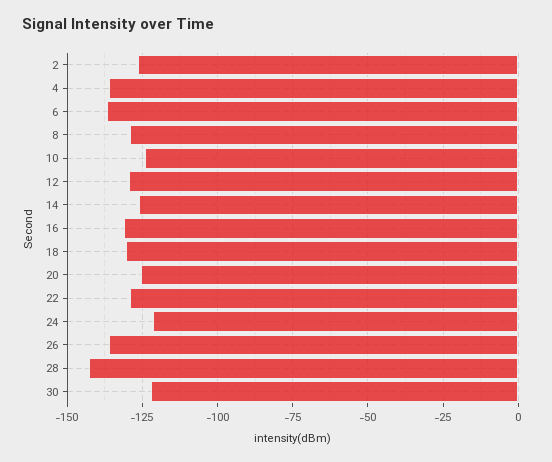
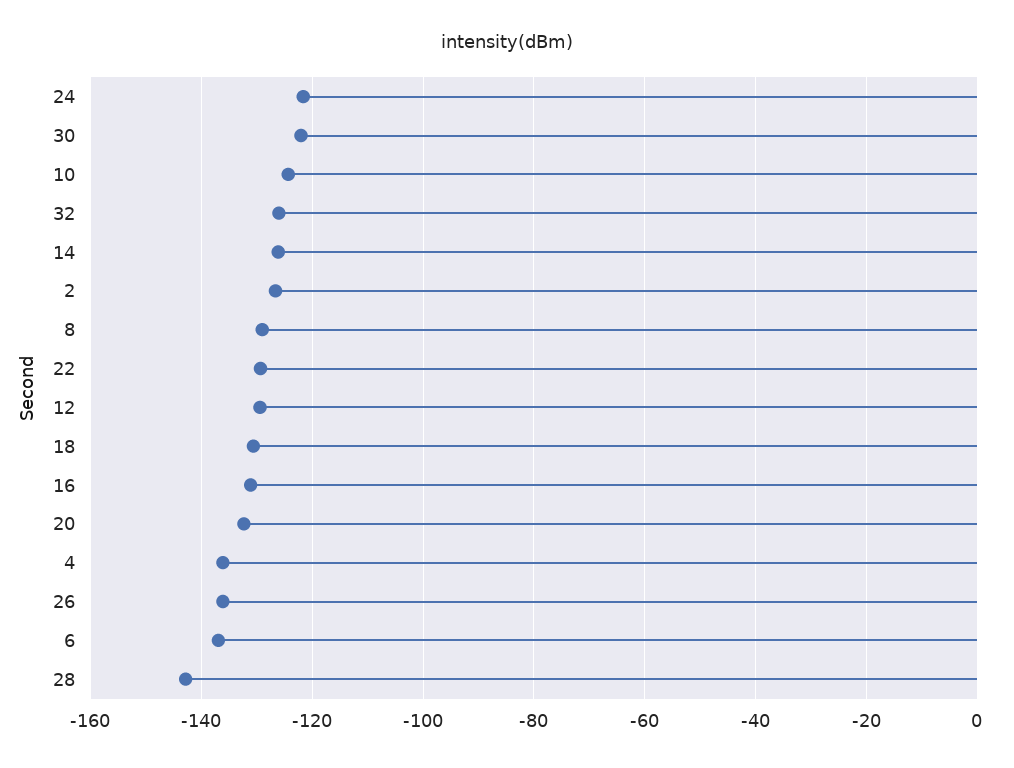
  {
    "2": -126,
    "4": -136,
    "6": -136,
    "8": -130,
    "10": -124,
    "12": -130,
    "14": -126,
    "16": -132,
    "18": -130,
-   "20": -125,
+   "20": -132,
    "22": -130,
    "24": -122,
    "26": -136,
    "28": -142,
-   "30": -122
+   "30": -122,
+   "32": -126
  }

